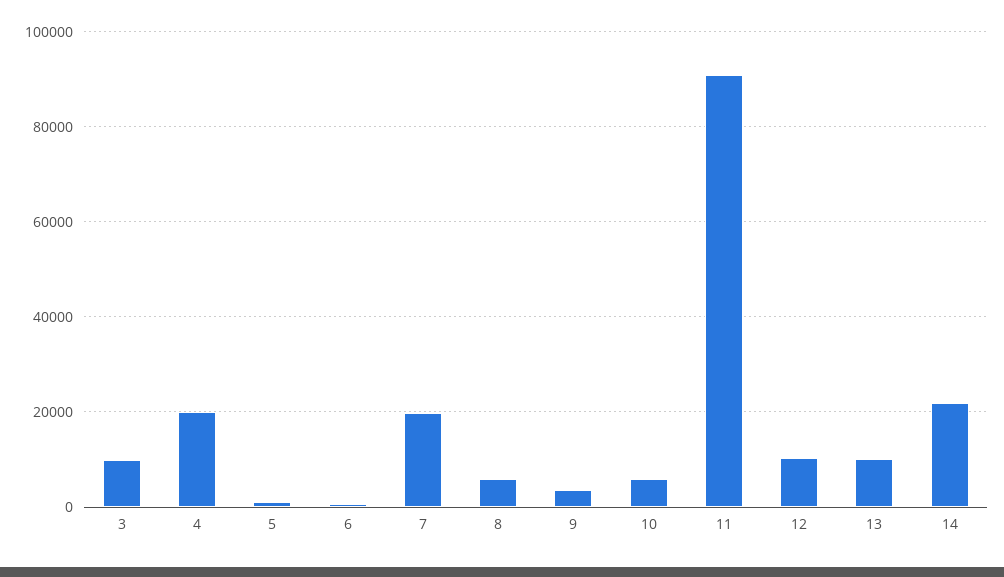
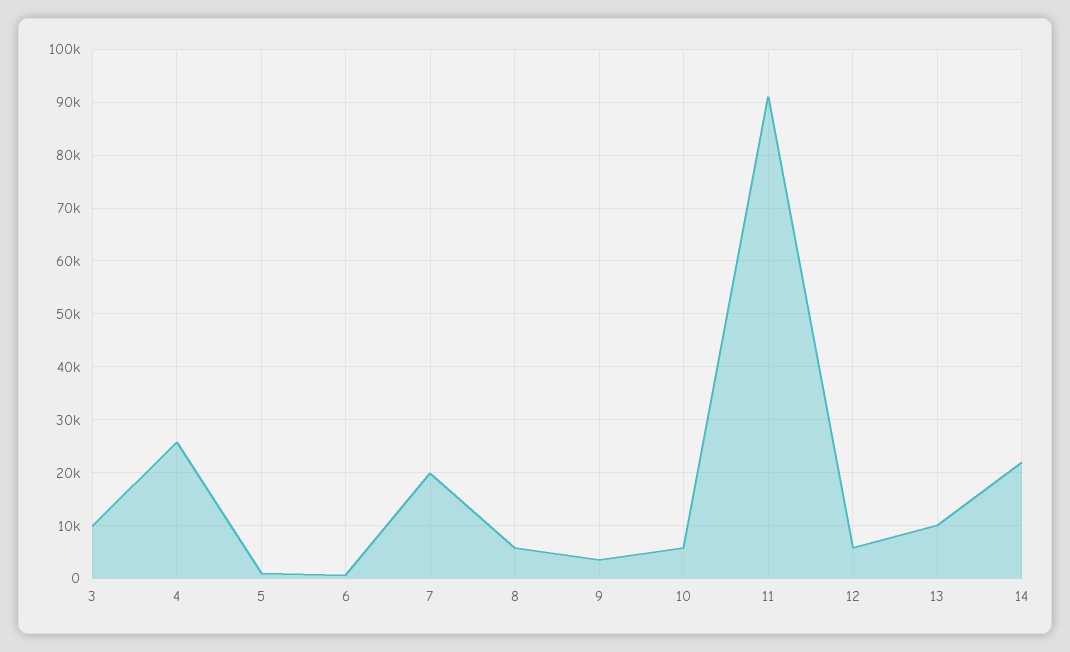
  {
    "3": 10000,
-   "4": 20000,
+   "4": 26000,
    "5": 0,
    "6": 0,
    "7": 20000,
    "8": 6000,
    "9": 4000,
    "10": 6000,
    "11": 92000,
-   "12": 10000,
+   "12": 6000,
    "13": 10000,
    "14": 22000
  }

